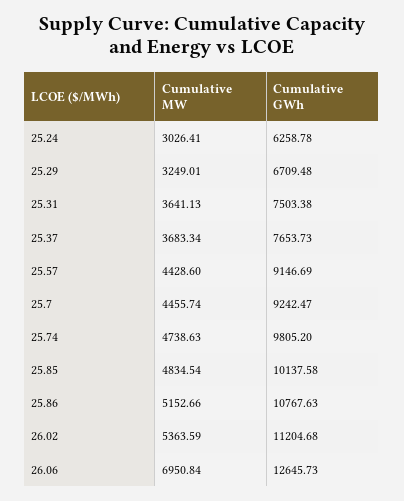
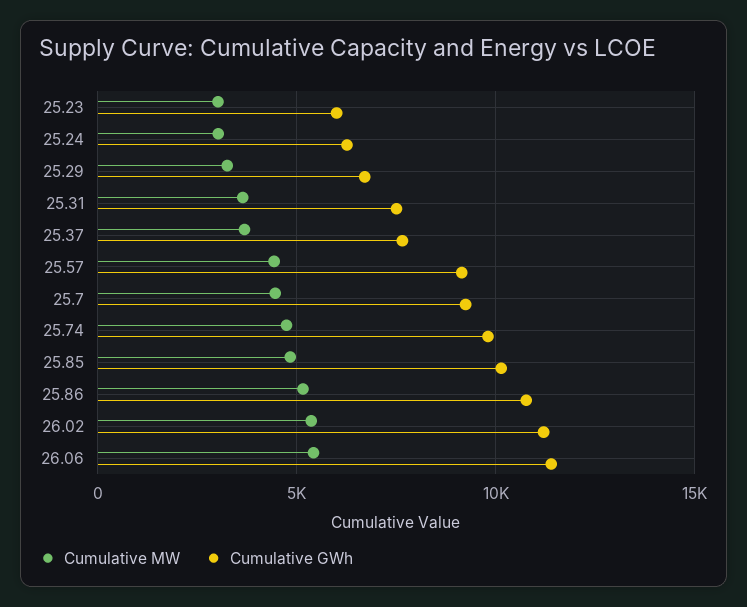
  {
    "Cumulative MW": {
      "25.24": 3026.41,
      "25.29": 3249.01,
      "25.31": 3641.13,
      "25.37": 3683.34,
      "25.57": 4428.6,
      "25.7": 4455.74,
      "25.74": 4738.63,
      "25.85": 4834.54,
      "25.86": 5152.66,
      "26.02": 5363.59,
-     "26.06": 6950.84
+     "26.06": 5500,
+     "25.23": 3000
    },
    "Cumulative GWh": {
      "25.24": 6258.78,
      "25.29": 6709.48,
      "25.31": 7503.38,
      "25.37": 7653.73,
      "25.57": 9146.69,
      "25.7": 9242.47,
      "25.74": 9805.2,
      "25.85": 10137.58,
      "25.86": 10767.63,
      "26.02": 11204.68,
-     "26.06": 12645.73
+     "26.06": 11500,
+     "25.23": 6000
    }
  }

